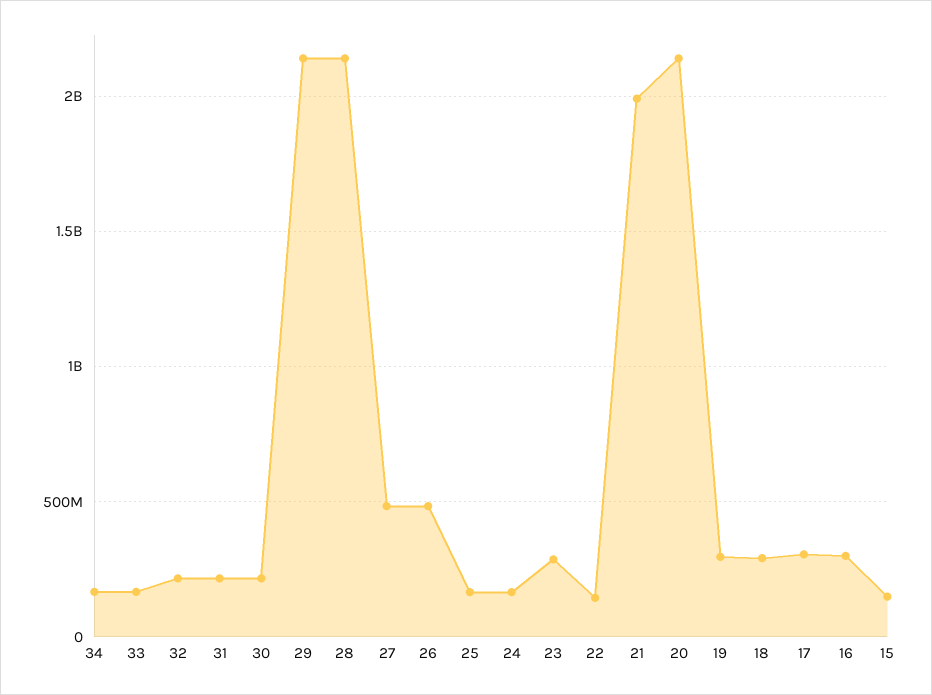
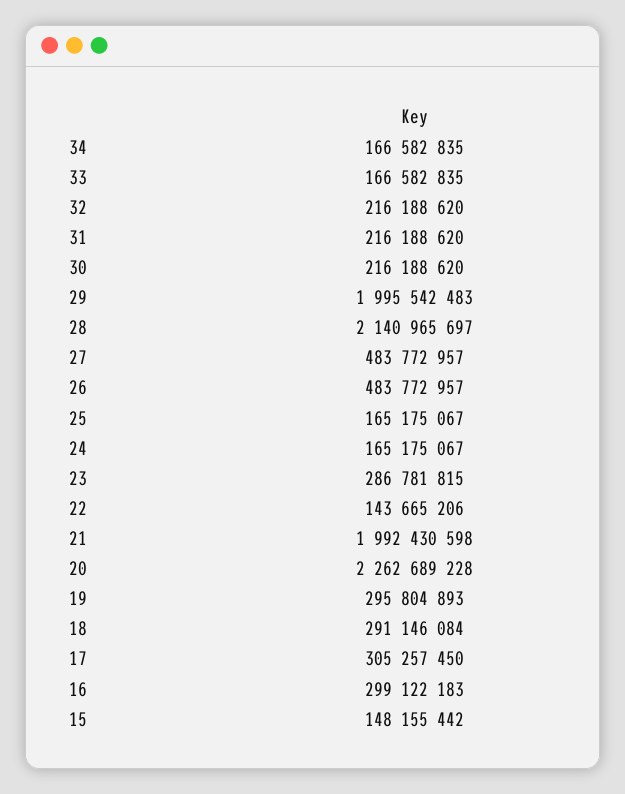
  {
    "34": 166582835,
    "33": 166582835,
    "32": 216188620,
    "31": 216188620,
    "30": 216188620,
-   "29": 2150000000,
+   "29": 1995542483,
    "28": 2140965697,
    "27": 483772957,
    "26": 483772957,
    "25": 165175067,
    "24": 165175067,
    "23": 286781815,
    "22": 143665206,
    "21": 1992430598,
-   "20": 2150000000,
+   "20": 2262689228,
    "19": 295804893,
    "18": 291146084,
    "17": 305257450,
    "16": 299122183,
    "15": 148155442
  }

